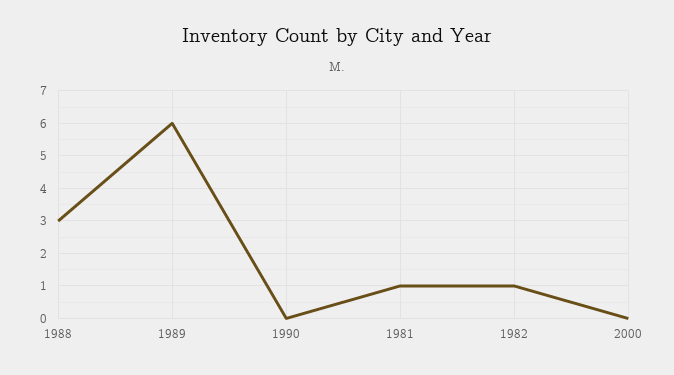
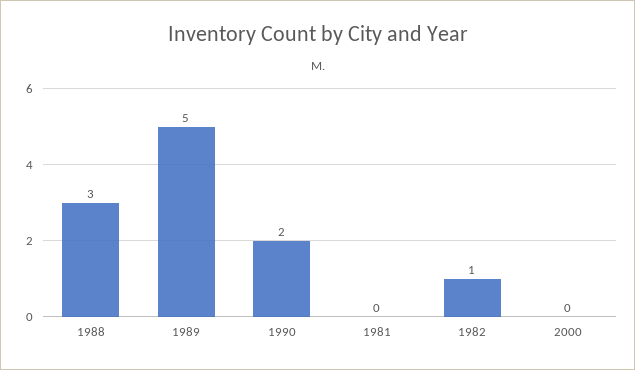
  {
    "1988": 3,
-   "1989": 6,
+   "1989": 5,
-   "1990": 0,
+   "1990": 2,
-   "1981": 1,
+   "1981": 0,
    "1982": 1,
    "2000": 0
  }

